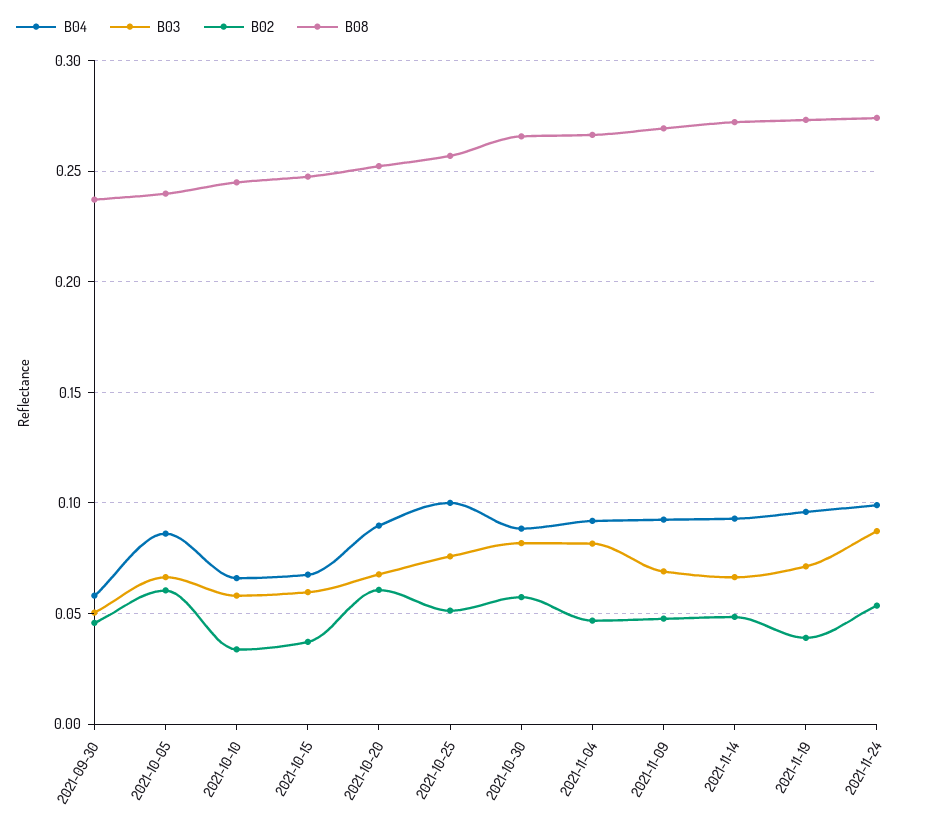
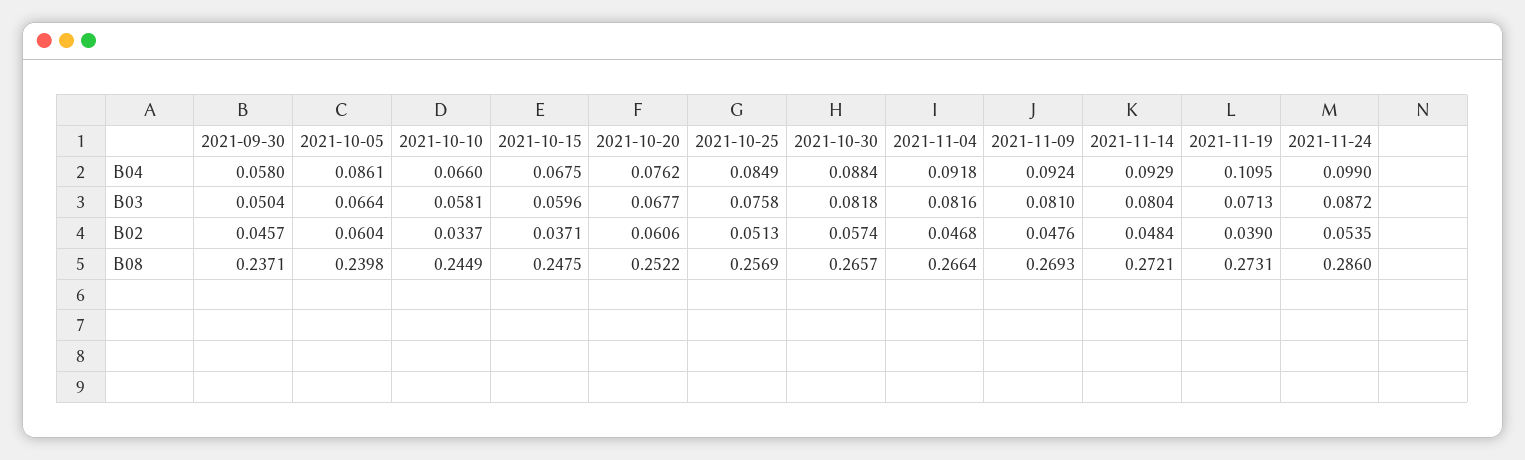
  {
    "B04": {
      "2021-09-30": 0.058,
      "2021-10-05": 0.0861,
      "2021-10-10": 0.066,
      "2021-10-15": 0.0675,
-     "2021-10-20": 0.09,
+     "2021-10-20": 0.0762,
-     "2021-10-25": 0.1,
+     "2021-10-25": 0.0849,
      "2021-10-30": 0.0884,
      "2021-11-04": 0.0918,
      "2021-11-09": 0.0924,
      "2021-11-14": 0.0929,
-     "2021-11-19": 0.095,
+     "2021-11-19": 0.1095,
      "2021-11-24": 0.099
    },
    "B03": {
      "2021-09-30": 0.0504,
      "2021-10-05": 0.0664,
      "2021-10-10": 0.0581,
      "2021-10-15": 0.0596,
      "2021-10-20": 0.0677,
      "2021-10-25": 0.0758,
      "2021-10-30": 0.0818,
      "2021-11-04": 0.0816,
-     "2021-11-09": 0.07,
+     "2021-11-09": 0.081,
-     "2021-11-14": 0.065,
+     "2021-11-14": 0.0804,
      "2021-11-19": 0.0713,
      "2021-11-24": 0.0872
    },
    "B02": {
      "2021-09-30": 0.0457,
      "2021-10-05": 0.0604,
      "2021-10-10": 0.0337,
      "2021-10-15": 0.0371,
      "2021-10-20": 0.0606,
      "2021-10-25": 0.0513,
      "2021-10-30": 0.0574,
      "2021-11-04": 0.0468,
      "2021-11-09": 0.0476,
      "2021-11-14": 0.0484,
      "2021-11-19": 0.039,
      "2021-11-24": 0.0535
    },
    "B08": {
      "2021-09-30": 0.2371,
      "2021-10-05": 0.2398,
      "2021-10-10": 0.2449,
      "2021-10-15": 0.2475,
      "2021-10-20": 0.2522,
      "2021-10-25": 0.2569,
      "2021-10-30": 0.2657,
      "2021-11-04": 0.2664,
      "2021-11-09": 0.2693,
      "2021-11-14": 0.2721,
      "2021-11-19": 0.2731,
-     "2021-11-24": 0.275
+     "2021-11-24": 0.286
    }
  }

